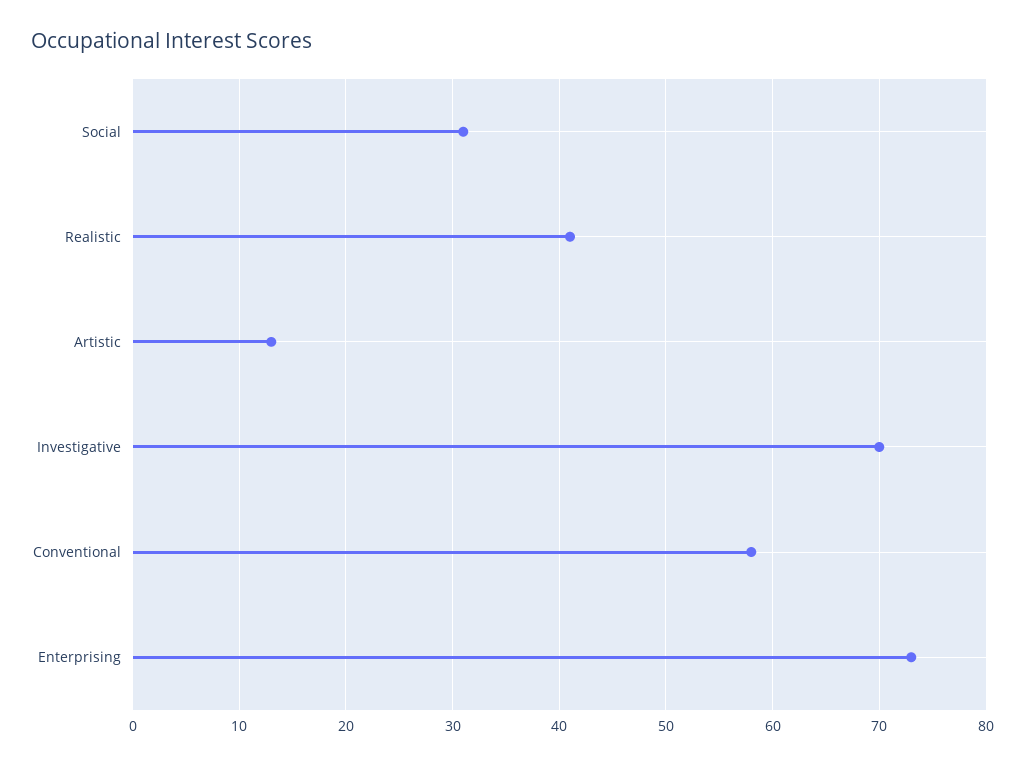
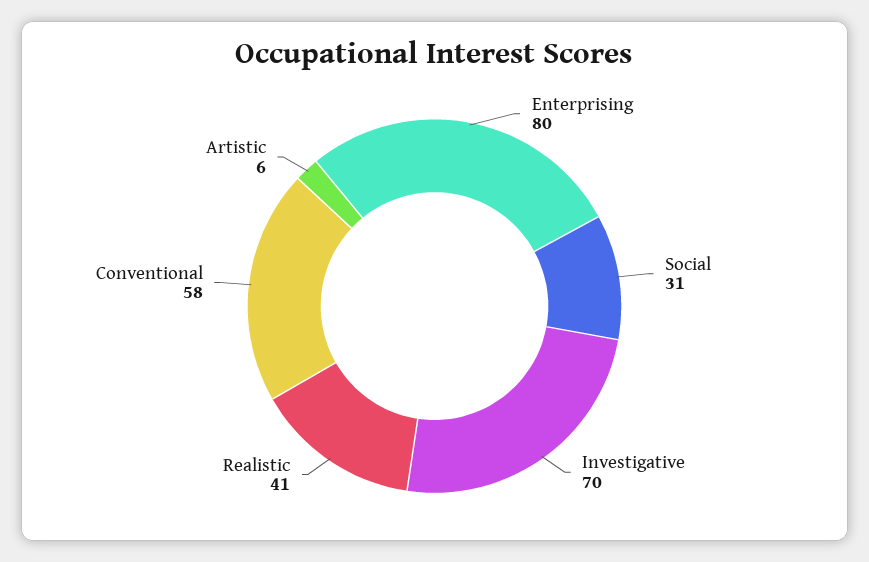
  {
    "Social": 31,
    "Realistic": 41,
-   "Artistic": 13,
+   "Artistic": 6,
    "Investigative": 70,
    "Conventional": 58,
-   "Enterprising": 73
+   "Enterprising": 80
  }

